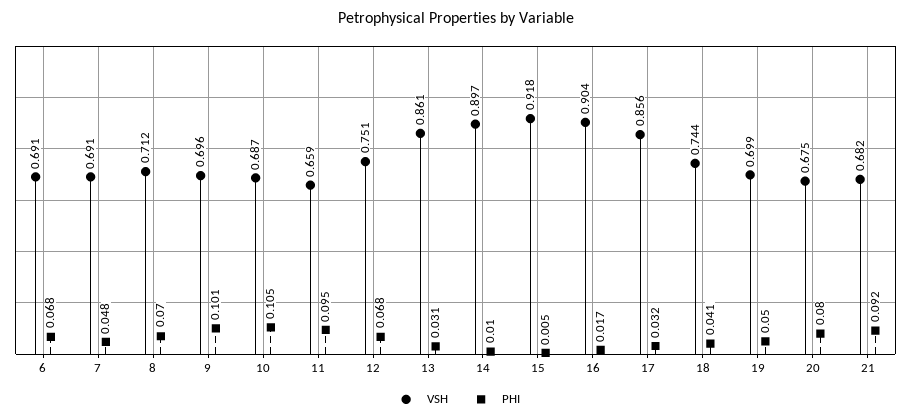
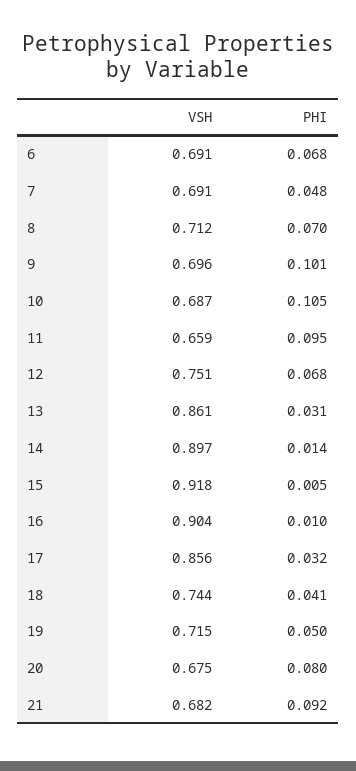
  {
    "VSH": {
      "6": 0.691,
      "7": 0.691,
      "8": 0.712,
      "9": 0.696,
      "10": 0.687,
      "11": 0.659,
      "12": 0.751,
      "13": 0.861,
      "14": 0.897,
      "15": 0.918,
      "16": 0.904,
      "17": 0.856,
      "18": 0.744,
-     "19": 0.699,
+     "19": 0.715,
      "20": 0.675,
      "21": 0.682
    },
    "PHI": {
      "6": 0.068,
      "7": 0.048,
      "8": 0.07,
      "9": 0.101,
      "10": 0.105,
      "11": 0.095,
      "12": 0.068,
      "13": 0.031,
-     "14": 0.01,
+     "14": 0.014,
      "15": 0.005,
-     "16": 0.017,
+     "16": 0.01,
      "17": 0.032,
      "18": 0.041,
      "19": 0.05,
      "20": 0.08,
      "21": 0.092
    }
  }

